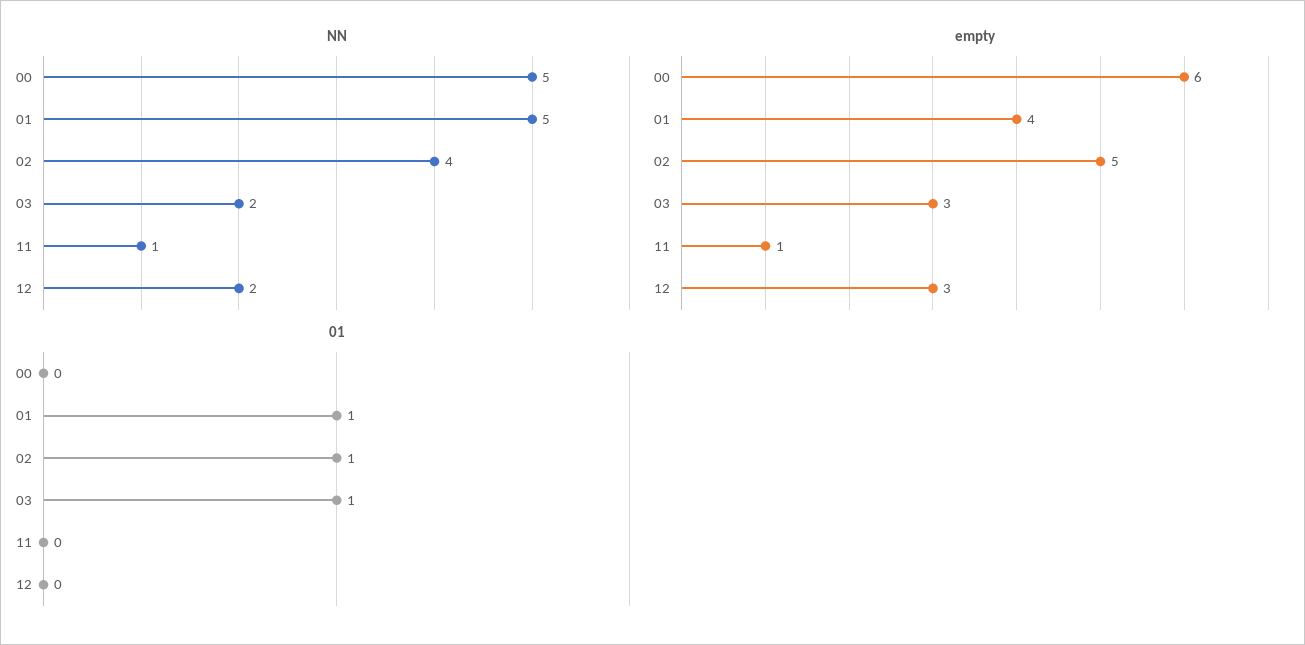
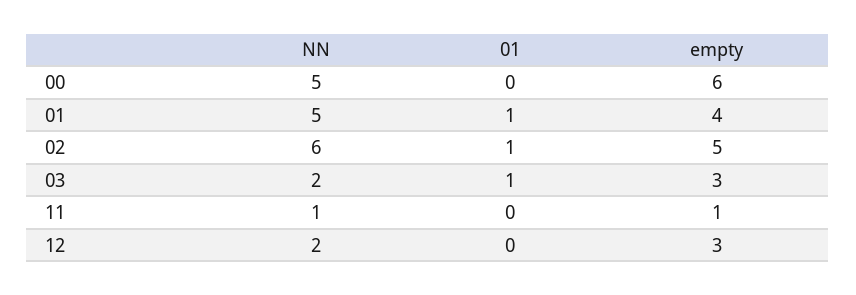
  {
    "NN": {
      "00": 5,
      "01": 5,
-     "02": 4,
+     "02": 6,
      "03": 2,
      "11": 1,
      "12": 2
    },
    "empty": {
      "00": 6,
      "01": 4,
      "02": 5,
      "03": 3,
      "11": 1,
      "12": 3
    },
    "01": {
      "00": 0,
      "01": 1,
      "02": 1,
      "03": 1,
      "11": 0,
      "12": 0
    }
  }

